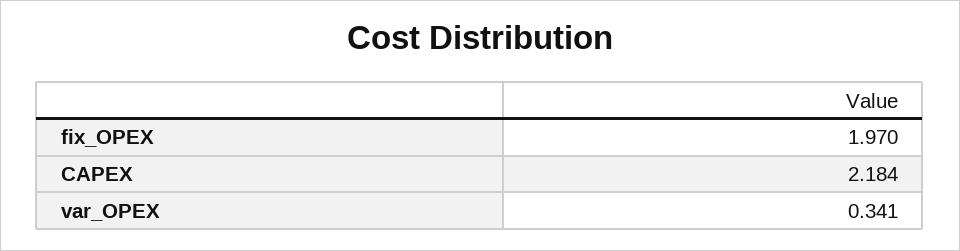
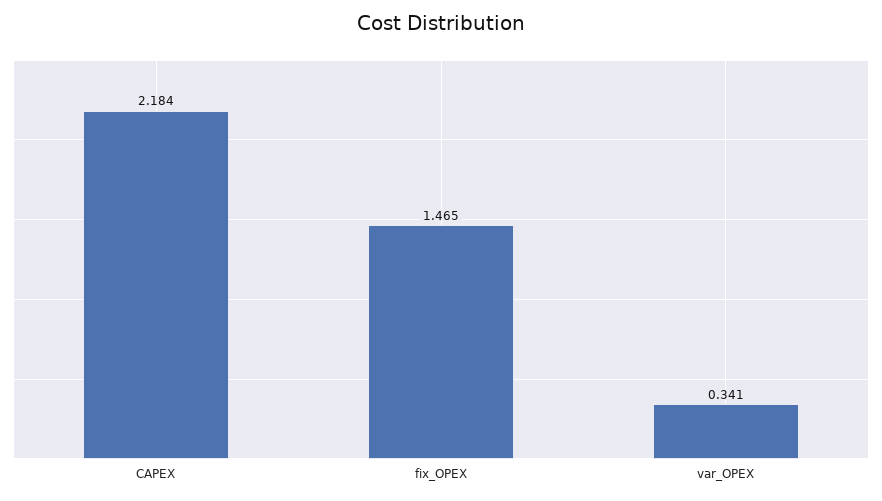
  {
-   "fix_OPEX": 1.97,
+   "fix_OPEX": 1.465,
    "CAPEX": 2.184,
    "var_OPEX": 0.341
  }

